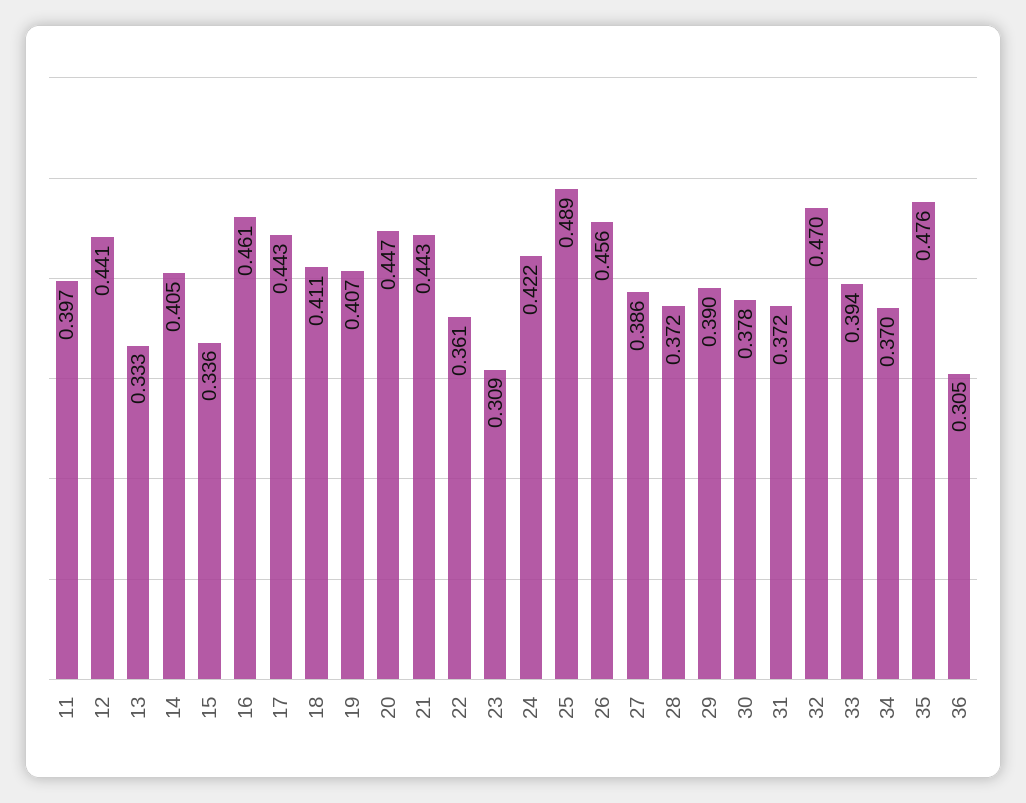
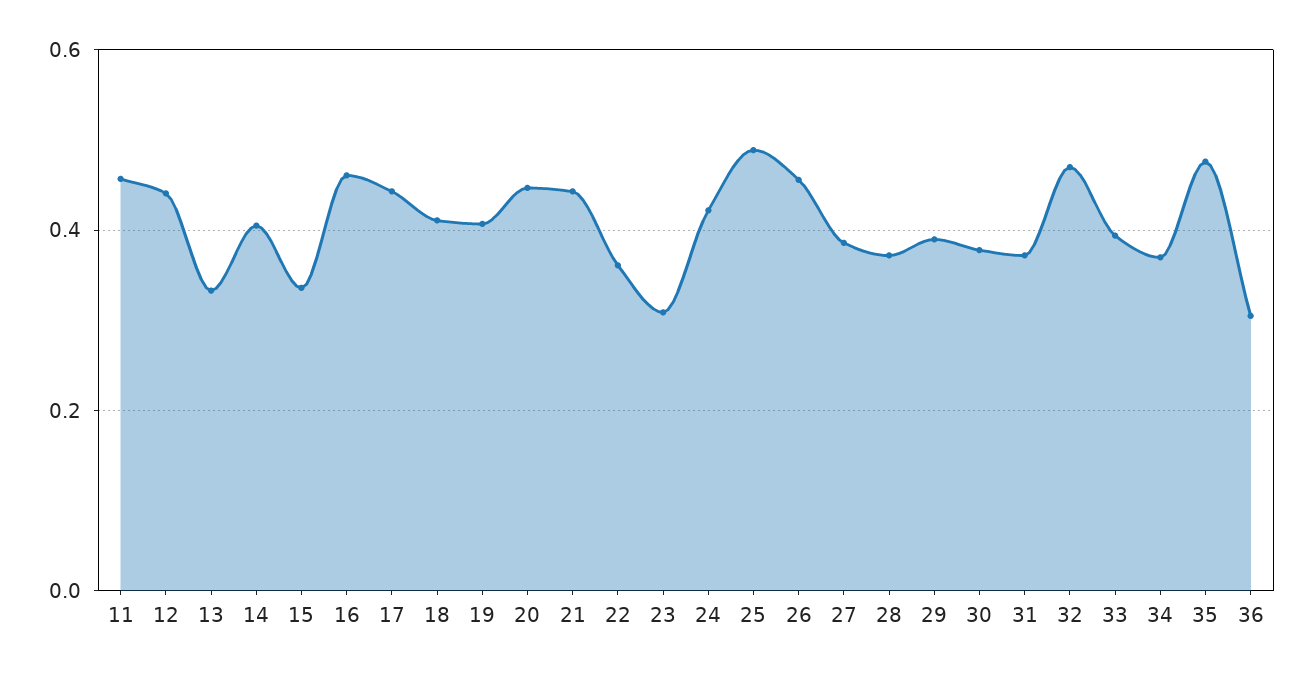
  {
-   "11": 0.397,
+   "11": 0.46,
    "12": 0.441,
    "13": 0.333,
    "14": 0.405,
    "15": 0.336,
    "16": 0.461,
    "17": 0.443,
    "18": 0.411,
    "19": 0.407,
    "20": 0.447,
    "21": 0.443,
    "22": 0.361,
    "23": 0.309,
    "24": 0.422,
    "25": 0.489,
    "26": 0.456,
    "27": 0.386,
    "28": 0.372,
    "29": 0.39,
    "30": 0.378,
    "31": 0.372,
    "32": 0.47,
    "33": 0.394,
    "34": 0.37,
    "35": 0.476,
    "36": 0.305
  }

